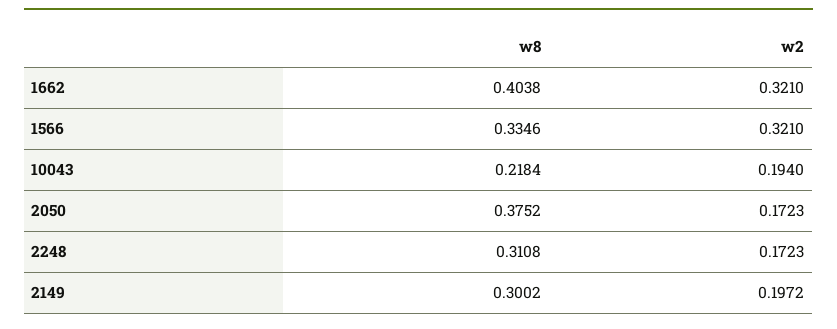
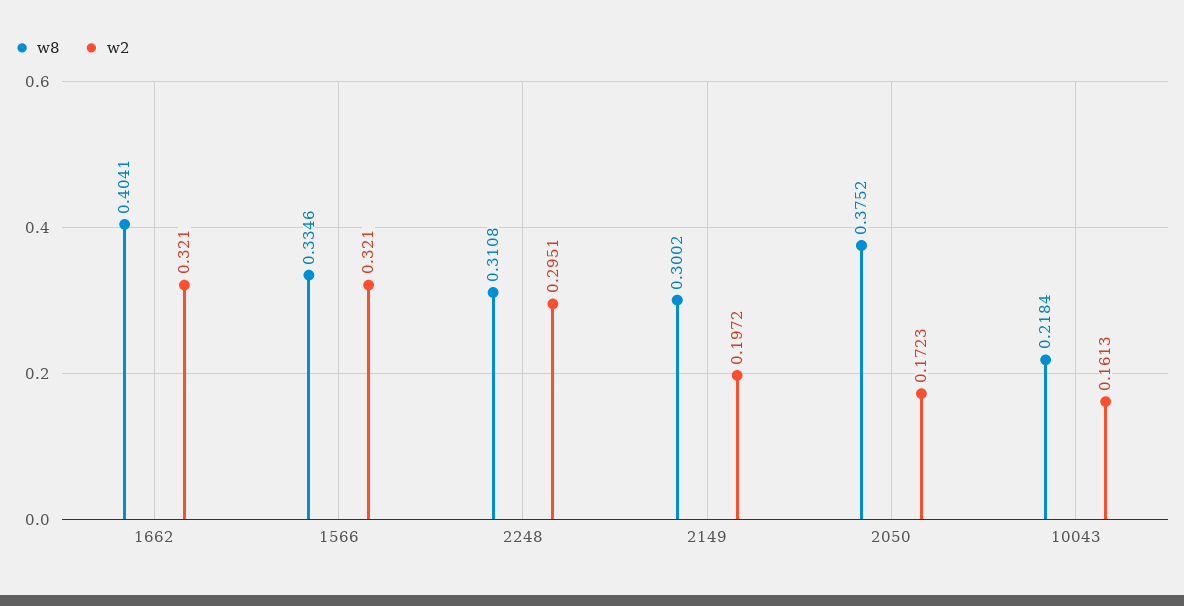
  {
    "w8": {
-     "1662": 0.4038,
+     "1662": 0.4041,
      "1566": 0.3346,
      "10043": 0.2184,
      "2050": 0.3752,
      "2248": 0.3108,
      "2149": 0.3002
    },
    "w2": {
      "1662": 0.321,
      "1566": 0.321,
-     "10043": 0.194,
+     "10043": 0.1613,
      "2050": 0.1723,
-     "2248": 0.1723,
+     "2248": 0.2951,
      "2149": 0.1972
    }
  }

